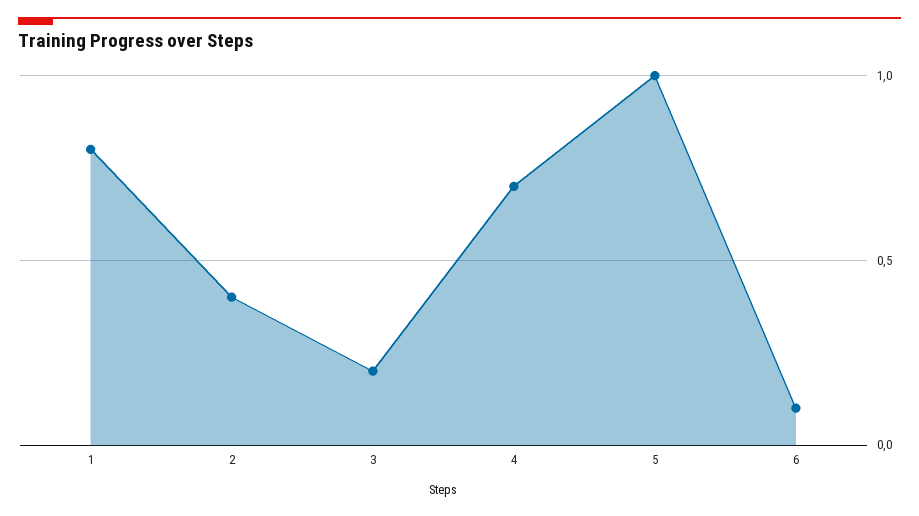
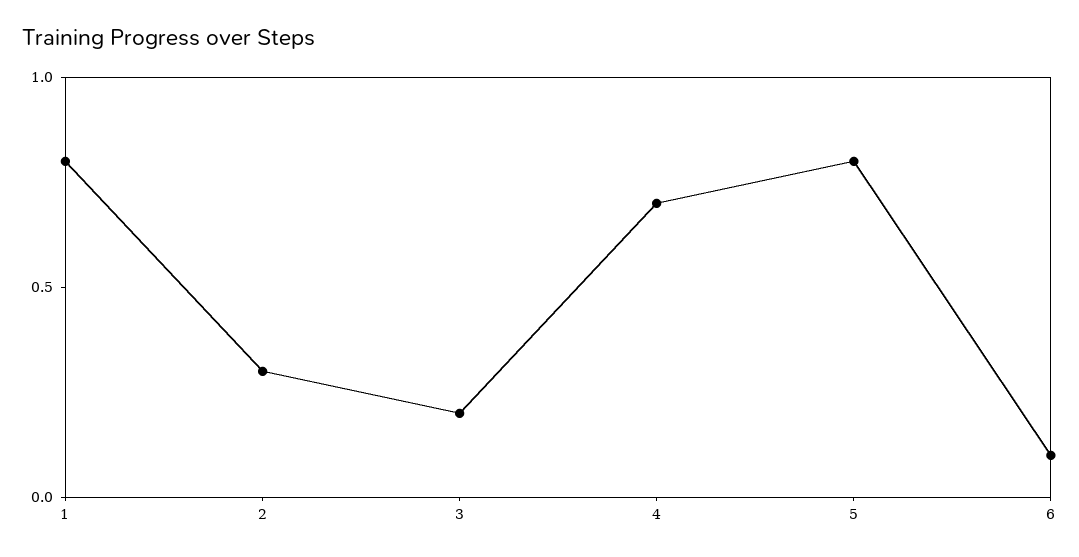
  {
    "1": 0.8,
-   "2": 0.4,
+   "2": 0.3,
    "3": 0.2,
    "4": 0.7,
-   "5": 1,
+   "5": 0.8,
    "6": 0.1
  }

